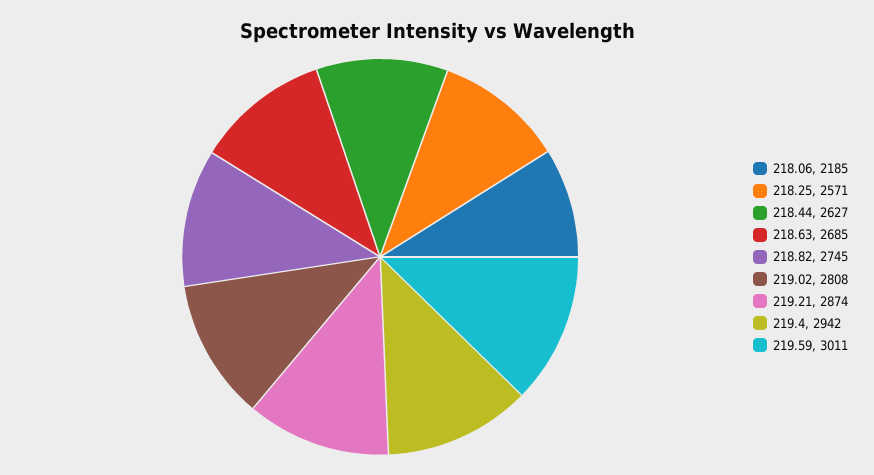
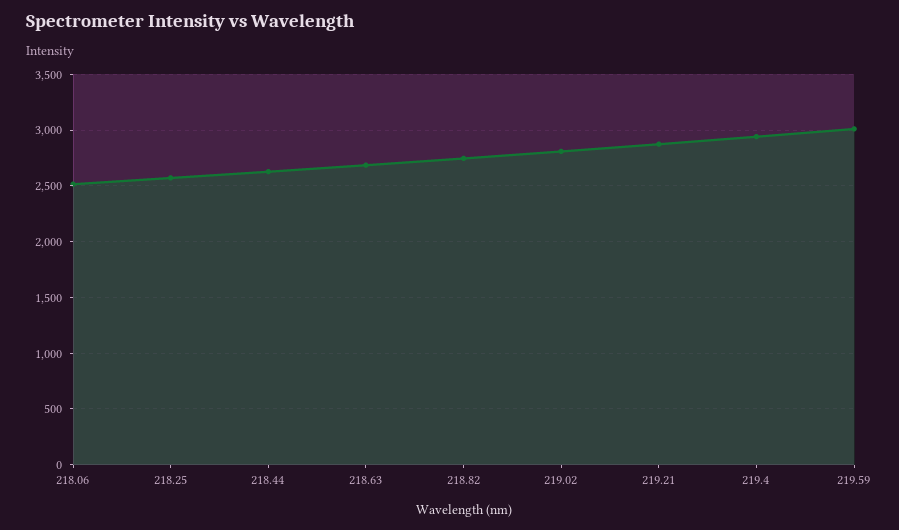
  {
-   "218.06": 2185,
+   "218.06": 2500,
    "218.25": 2571,
    "218.44": 2627,
    "218.63": 2685,
    "218.82": 2745,
    "219.02": 2808,
    "219.21": 2874,
    "219.4": 2942,
    "219.59": 3011
  }

